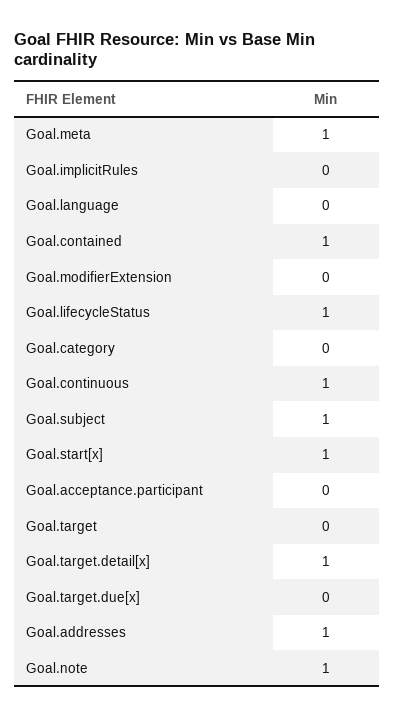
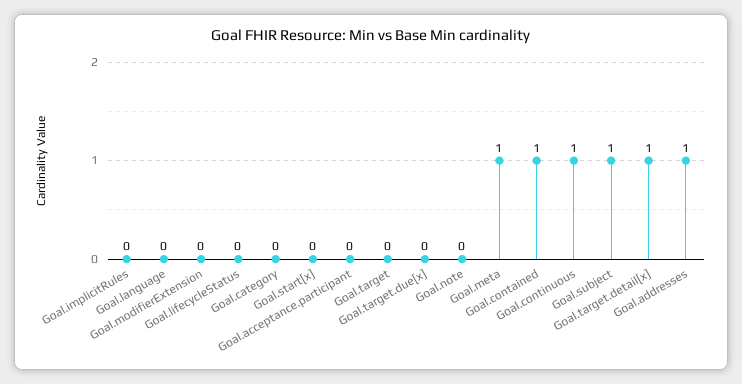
  {
    "Goal.meta": 1,
    "Goal.implicitRules": 0,
    "Goal.language": 0,
    "Goal.contained": 1,
    "Goal.modifierExtension": 0,
-   "Goal.lifecycleStatus": 1,
+   "Goal.lifecycleStatus": 0,
    "Goal.category": 0,
    "Goal.continuous": 1,
    "Goal.subject": 1,
-   "Goal.start[x]": 1,
+   "Goal.start[x]": 0,
    "Goal.acceptance.participant": 0,
    "Goal.target": 0,
    "Goal.target.detail[x]": 1,
    "Goal.target.due[x]": 0,
    "Goal.addresses": 1,
-   "Goal.note": 1
+   "Goal.note": 0
  }

